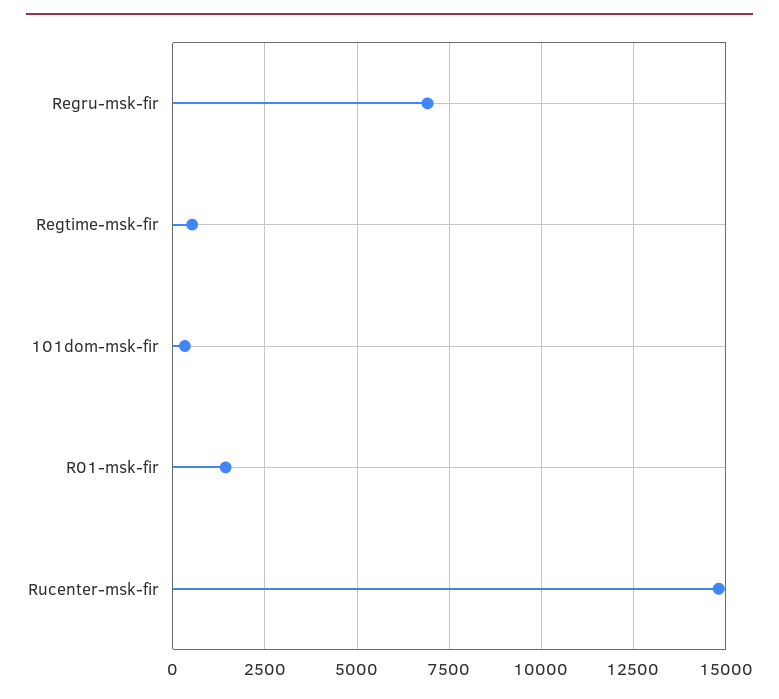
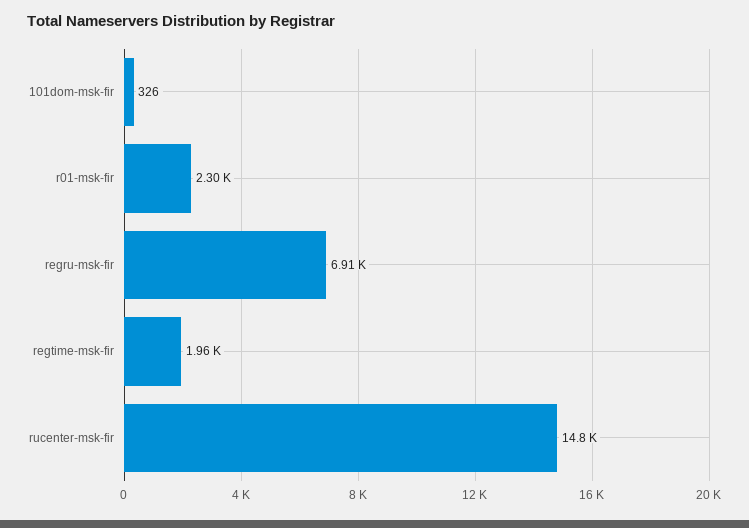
  {
    "Regru-msk-fir": 6910,
-   "Regtime-msk-fir": 500,
+   "Regtime-msk-fir": 1960,
    "101dom-msk-fir": 326,
-   "R01-msk-fir": 1500,
+   "R01-msk-fir": 2300,
    "Rucenter-msk-fir": 14800
  }

